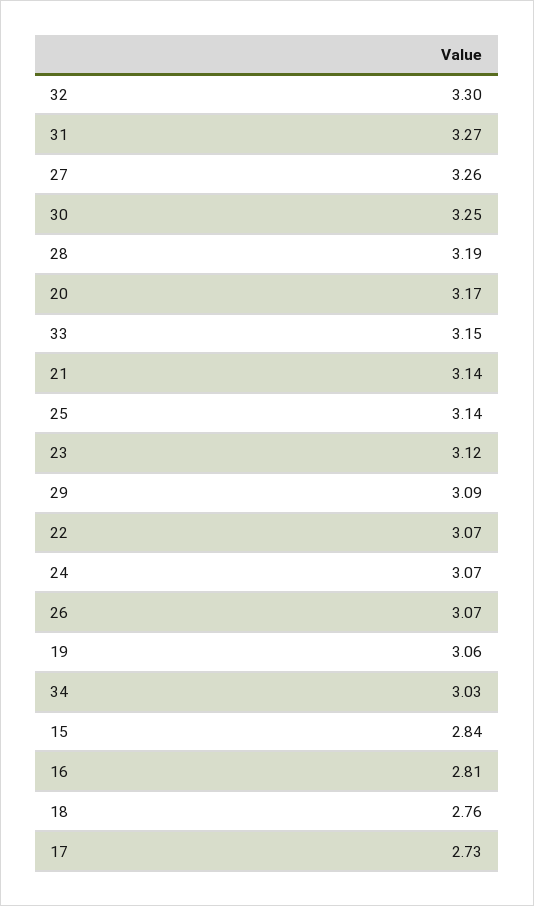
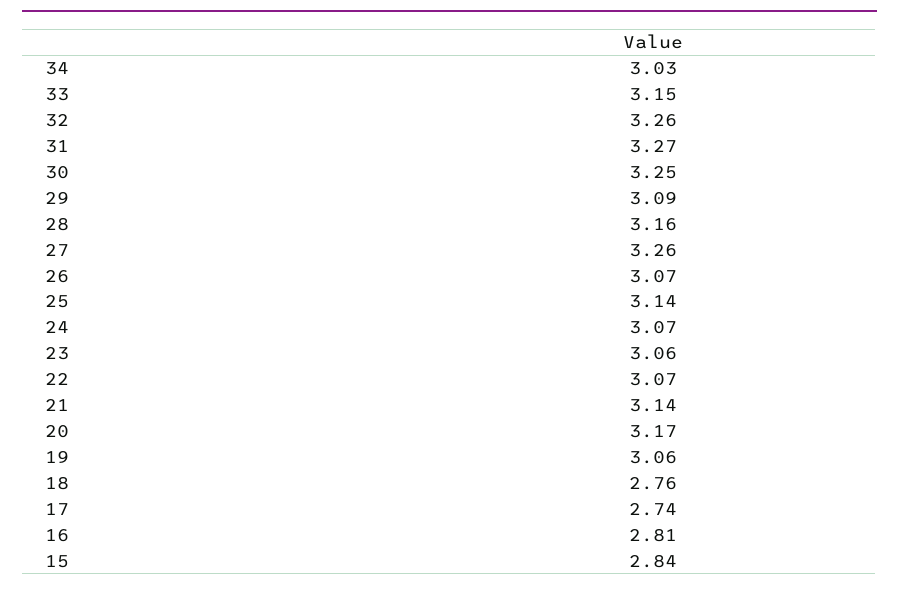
  {
-   "32": 3.3,
+   "32": 3.26,
    "31": 3.27,
    "27": 3.26,
    "30": 3.25,
-   "28": 3.19,
+   "28": 3.16,
    "20": 3.17,
    "33": 3.15,
    "21": 3.14,
    "25": 3.14,
-   "23": 3.12,
+   "23": 3.06,
    "29": 3.09,
    "22": 3.07,
    "24": 3.07,
    "26": 3.07,
    "19": 3.06,
    "34": 3.03,
    "15": 2.84,
    "16": 2.81,
    "18": 2.76,
-   "17": 2.73
+   "17": 2.74
  }

